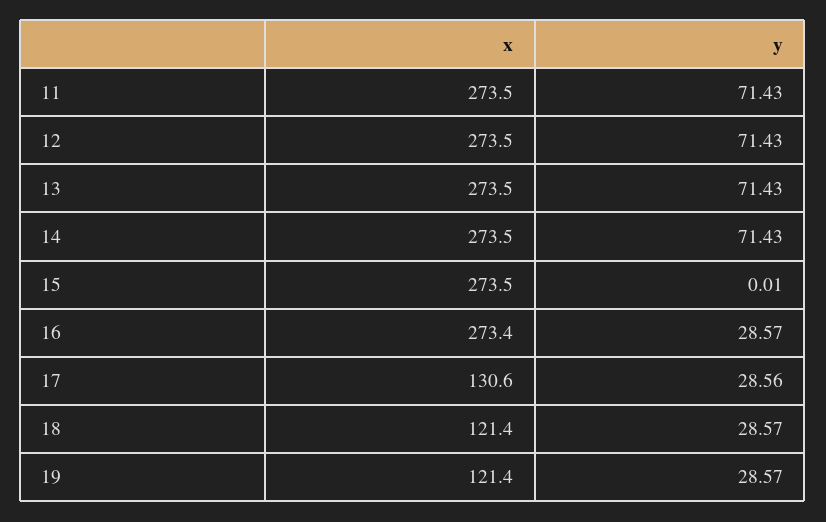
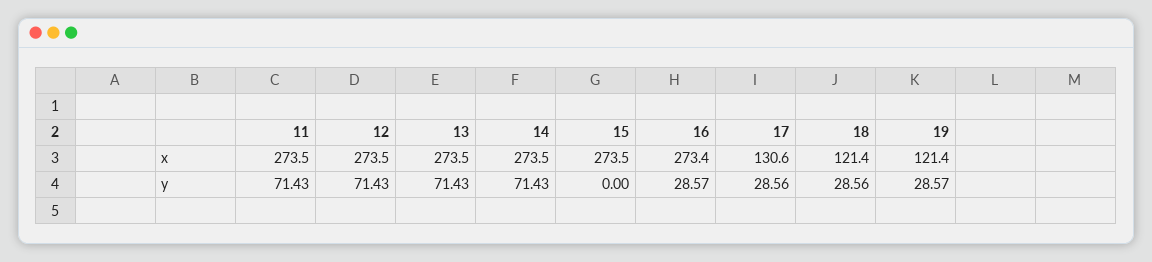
  {
    "x": {
      "11": 273.5,
      "12": 273.5,
      "13": 273.5,
      "14": 273.5,
      "15": 273.5,
      "16": 273.4,
      "17": 130.6,
      "18": 121.4,
      "19": 121.4
    },
    "y": {
      "11": 71.43,
      "12": 71.43,
      "13": 71.43,
      "14": 71.43,
-     "15": 0.01,
+     "15": 0,
      "16": 28.57,
      "17": 28.56,
-     "18": 28.57,
+     "18": 28.56,
      "19": 28.57
    }
  }

